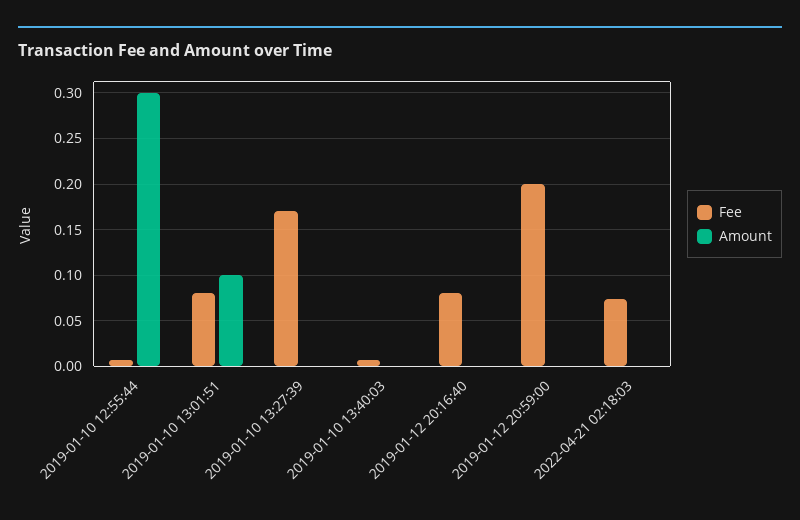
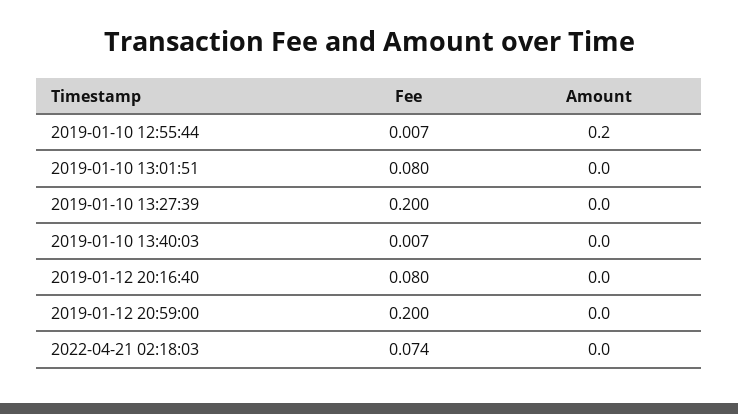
  {
    "Fee": {
      "2019-01-10 12:55:44": 0.007,
      "2019-01-10 13:01:51": 0.08,
-     "2019-01-10 13:27:39": 0.17,
+     "2019-01-10 13:27:39": 0.2,
      "2019-01-10 13:40:03": 0.007,
      "2019-01-12 20:16:40": 0.08,
      "2019-01-12 20:59:00": 0.2,
      "2022-04-21 02:18:03": 0.074
    },
    "Amount": {
-     "2019-01-10 12:55:44": 0.3,
+     "2019-01-10 12:55:44": 0.2,
-     "2019-01-10 13:01:51": 0.1,
+     "2019-01-10 13:01:51": 0,
      "2019-01-10 13:27:39": 0,
      "2019-01-10 13:40:03": 0,
      "2019-01-12 20:16:40": 0,
      "2019-01-12 20:59:00": 0,
      "2022-04-21 02:18:03": 0
    }
  }

